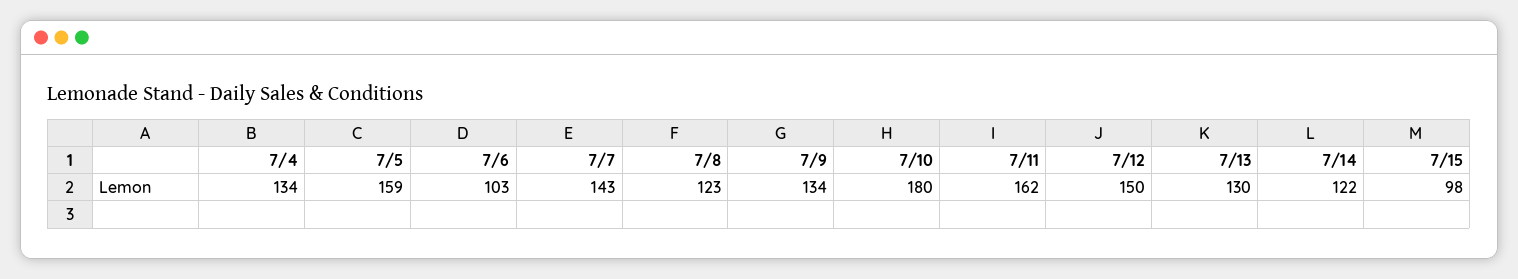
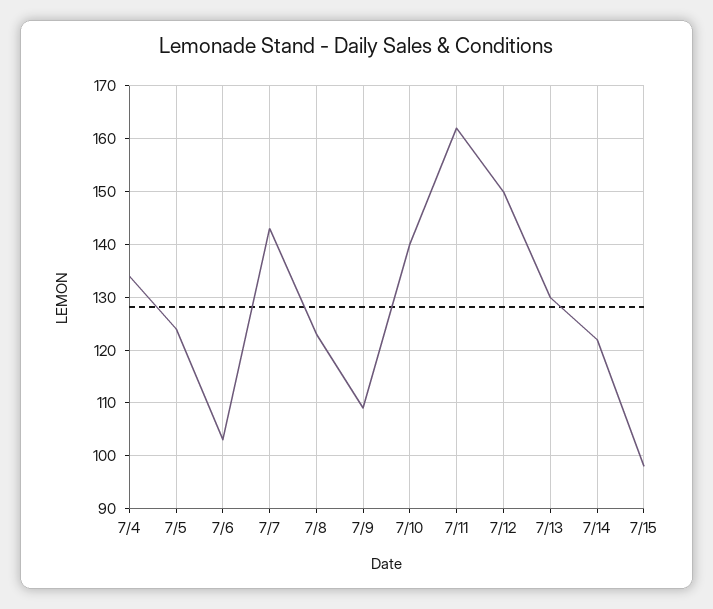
  {
    "7/4": 134,
-   "7/5": 159,
+   "7/5": 125,
    "7/6": 103,
    "7/7": 143,
    "7/8": 123,
-   "7/9": 134,
+   "7/9": 110,
-   "7/10": 180,
+   "7/10": 140,
    "7/11": 162,
    "7/12": 150,
    "7/13": 130,
    "7/14": 122,
    "7/15": 98
  }

